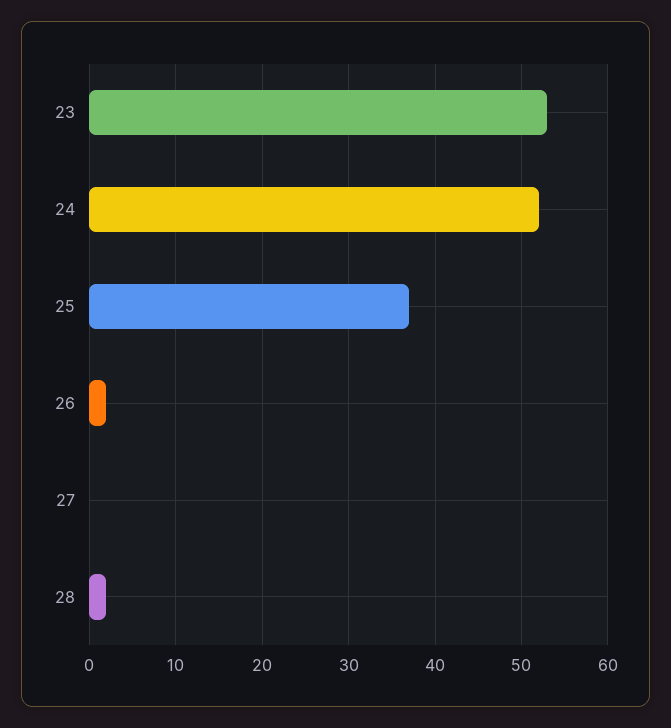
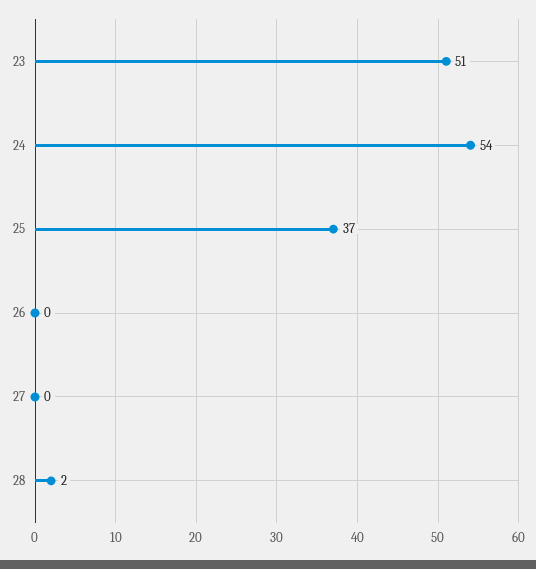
  {
-   "23": 53,
+   "23": 51,
-   "24": 52,
+   "24": 54,
    "25": 37,
-   "26": 2,
+   "26": 0,
    "27": 0,
    "28": 2
  }

